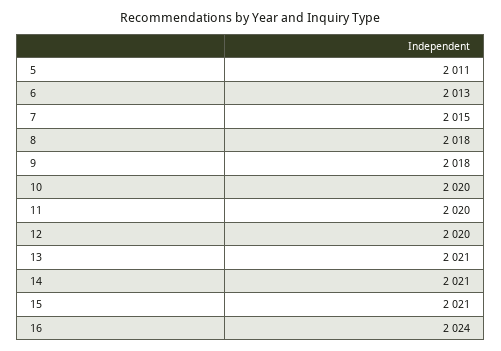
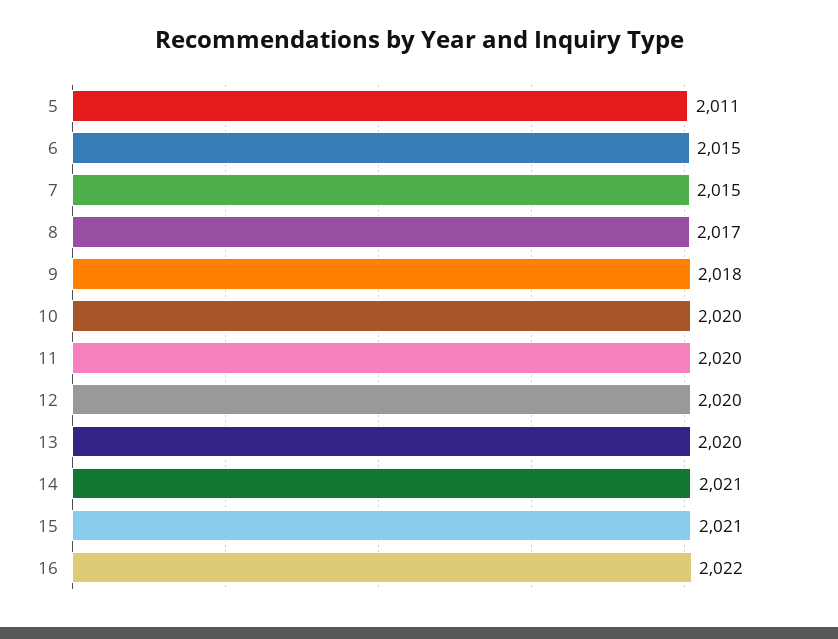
  {
    "5": 2011,
-   "6": 2013,
+   "6": 2015,
    "7": 2015,
-   "8": 2018,
+   "8": 2017,
    "9": 2018,
    "10": 2020,
    "11": 2020,
    "12": 2020,
-   "13": 2021,
+   "13": 2020,
    "14": 2021,
    "15": 2021,
-   "16": 2024
+   "16": 2022
  }

